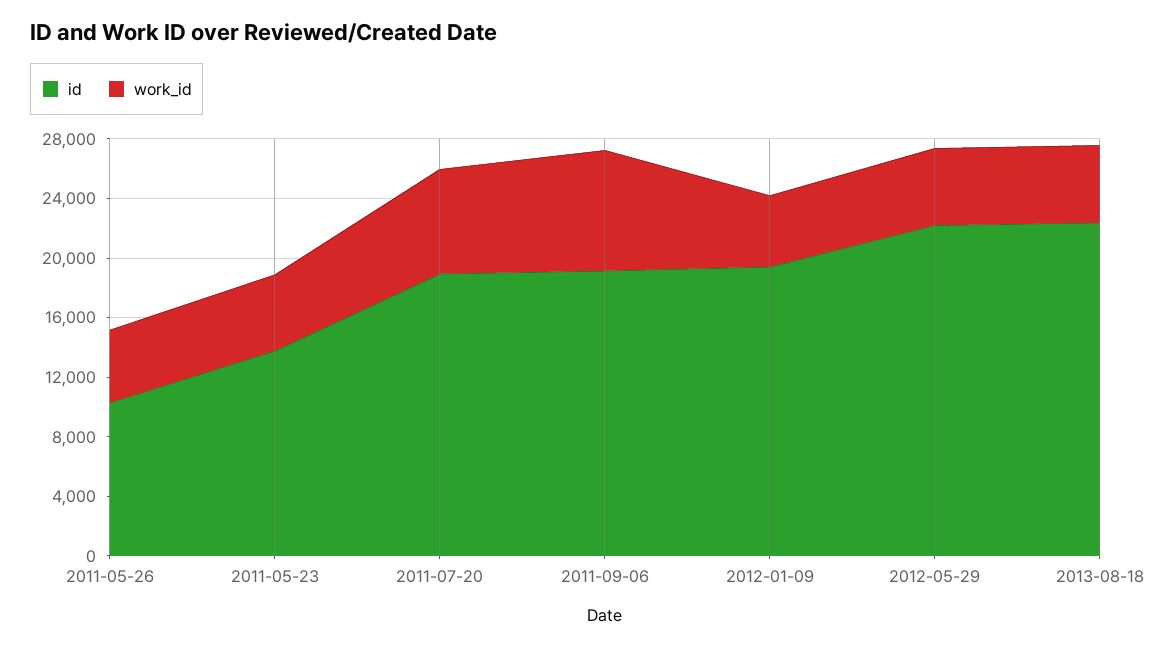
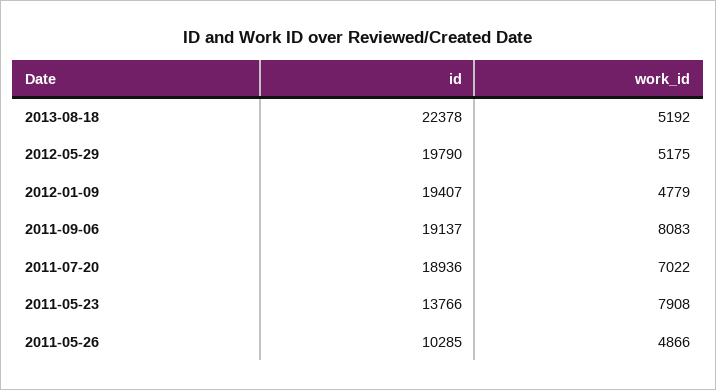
  {
    "id": {
      "2011-05-26": 10285,
      "2011-05-23": 13766,
      "2011-07-20": 18936,
      "2011-09-06": 19137,
      "2012-01-09": 19407,
-     "2012-05-29": 22000,
+     "2012-05-29": 19790,
      "2013-08-18": 22378
    },
    "work_id": {
      "2011-05-26": 4866,
-     "2011-05-23": 5000,
+     "2011-05-23": 7908,
      "2011-07-20": 7022,
      "2011-09-06": 8083,
      "2012-01-09": 4779,
      "2012-05-29": 5175,
      "2013-08-18": 5192
    }
  }

